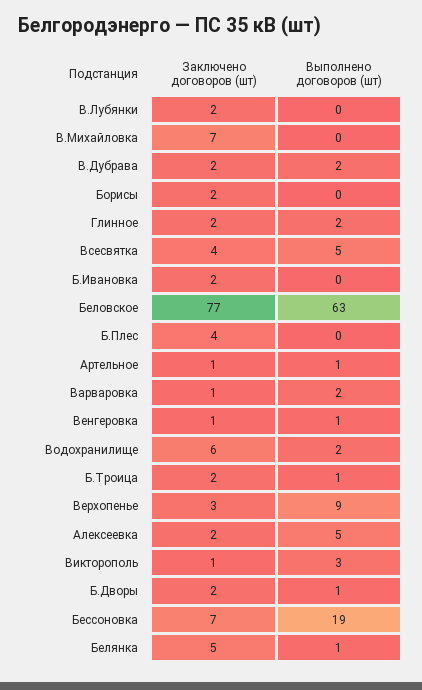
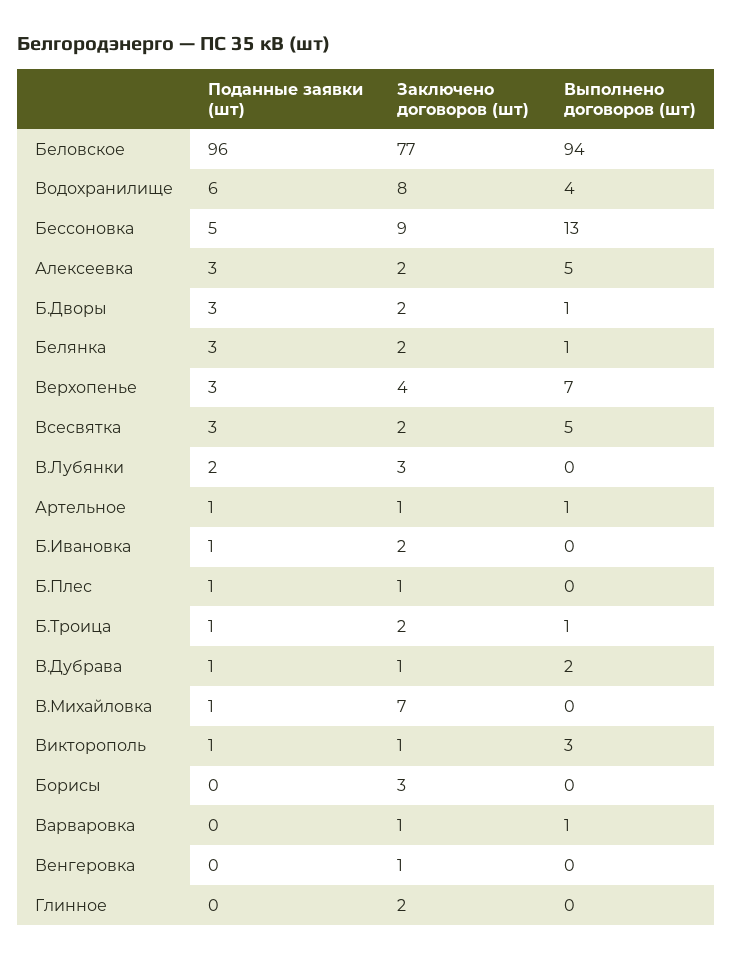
  {
    "Заключено договоров (шт)": {
-     "В.Лубянки": 2,
+     "В.Лубянки": 3,
      "В.Михайловка": 7,
-     "В.Дубрава": 2,
+     "В.Дубрава": 1,
-     "Борисы": 2,
+     "Борисы": 3,
      "Глинное": 2,
-     "Всесвятка": 4,
+     "Всесвятка": 2,
      "Б.Ивановка": 2,
      "Беловское": 77,
-     "Б.Плес": 4,
+     "Б.Плес": 1,
      "Артельное": 1,
      "Варваровка": 1,
      "Венгеровка": 1,
-     "Водохранилище": 6,
+     "Водохранилище": 8,
      "Б.Троица": 2,
-     "Верхопенье": 3,
+     "Верхопенье": 4,
      "Алексеевка": 2,
      "Викторополь": 1,
      "Б.Дворы": 2,
-     "Бессоновка": 7,
+     "Бессоновка": 9,
-     "Белянка": 5
+     "Белянка": 2
    },
    "Выполнено договоров (шт)": {
      "В.Лубянки": 0,
      "В.Михайловка": 0,
      "В.Дубрава": 2,
      "Борисы": 0,
-     "Глинное": 2,
+     "Глинное": 0,
      "Всесвятка": 5,
      "Б.Ивановка": 0,
-     "Беловское": 63,
+     "Беловское": 94,
      "Б.Плес": 0,
      "Артельное": 1,
-     "Варваровка": 2,
+     "Варваровка": 1,
-     "Венгеровка": 1,
+     "Венгеровка": 0,
-     "Водохранилище": 2,
+     "Водохранилище": 4,
      "Б.Троица": 1,
-     "Верхопенье": 9,
+     "Верхопенье": 7,
      "Алексеевка": 5,
      "Викторополь": 3,
      "Б.Дворы": 1,
-     "Бессоновка": 19,
+     "Бессоновка": 13,
      "Белянка": 1
-   }
+   },
+   "Поданные заявки (шт)": {
+     "Беловское": 96,
+     "Водохранилище": 6,
+     "Бессоновка": 5,
+     "Алексеевка": 3,
+     "Б.Дворы": 3,
+     "Белянка": 3,
+     "Верхопенье": 3,
+     "Всесвятка": 3,
+     "В.Лубянки": 2,
+     "Артельное": 1,
+     "Б.Ивановка": 1,
+     "Б.Плес": 1,
+     "Б.Троица": 1,
+     "В.Дубрава": 1,
+     "В.Михайловка": 1,
+     "Викторополь": 1,
+     "Борисы": 0,
+     "Варваровка": 0,
+     "Венгеровка": 0,
+     "Глинное": 0
+   }
  }

